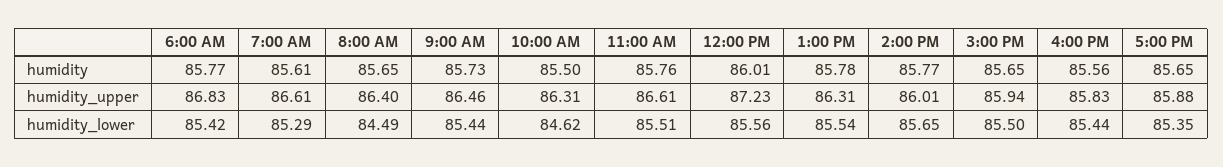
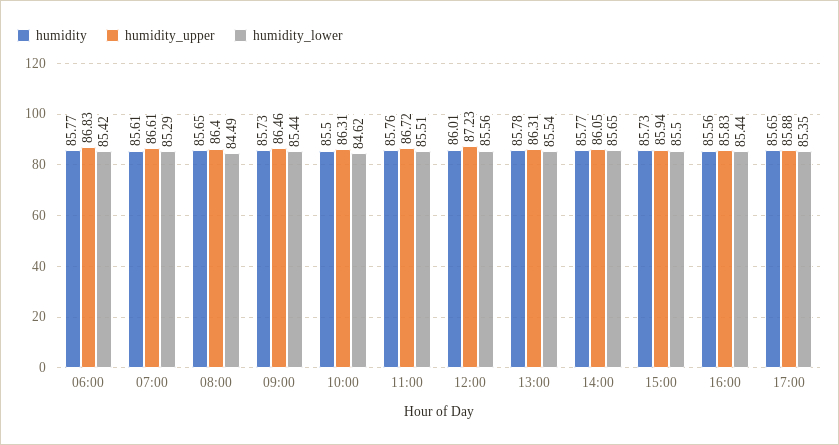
  {
    "humidity": {
      "6:00 AM": 85.77,
      "7:00 AM": 85.61,
      "8:00 AM": 85.65,
      "9:00 AM": 85.73,
      "10:00 AM": 85.5,
      "11:00 AM": 85.76,
      "12:00 PM": 86.01,
      "1:00 PM": 85.78,
      "2:00 PM": 85.77,
-     "3:00 PM": 85.65,
+     "3:00 PM": 85.73,
      "4:00 PM": 85.56,
      "5:00 PM": 85.65
    },
    "humidity_upper": {
      "6:00 AM": 86.83,
      "7:00 AM": 86.61,
      "8:00 AM": 86.4,
      "9:00 AM": 86.46,
      "10:00 AM": 86.31,
-     "11:00 AM": 86.61,
+     "11:00 AM": 86.72,
      "12:00 PM": 87.23,
      "1:00 PM": 86.31,
-     "2:00 PM": 86.01,
+     "2:00 PM": 86.05,
      "3:00 PM": 85.94,
      "4:00 PM": 85.83,
      "5:00 PM": 85.88
    },
    "humidity_lower": {
      "6:00 AM": 85.42,
      "7:00 AM": 85.29,
      "8:00 AM": 84.49,
      "9:00 AM": 85.44,
      "10:00 AM": 84.62,
      "11:00 AM": 85.51,
      "12:00 PM": 85.56,
      "1:00 PM": 85.54,
      "2:00 PM": 85.65,
      "3:00 PM": 85.5,
      "4:00 PM": 85.44,
      "5:00 PM": 85.35
    }
  }

